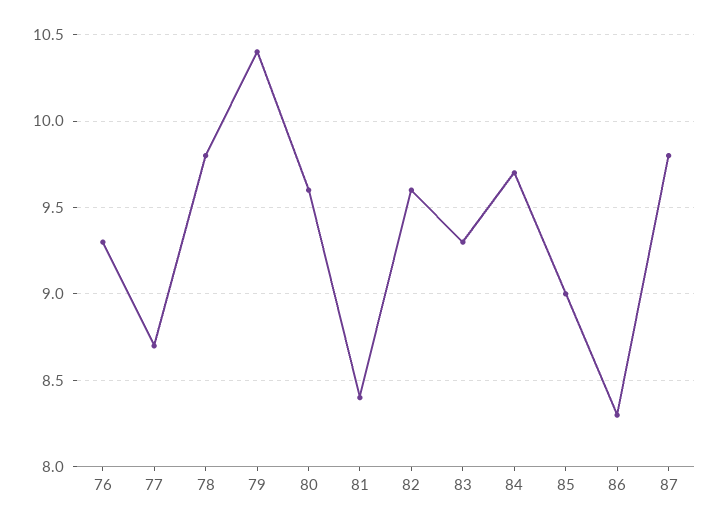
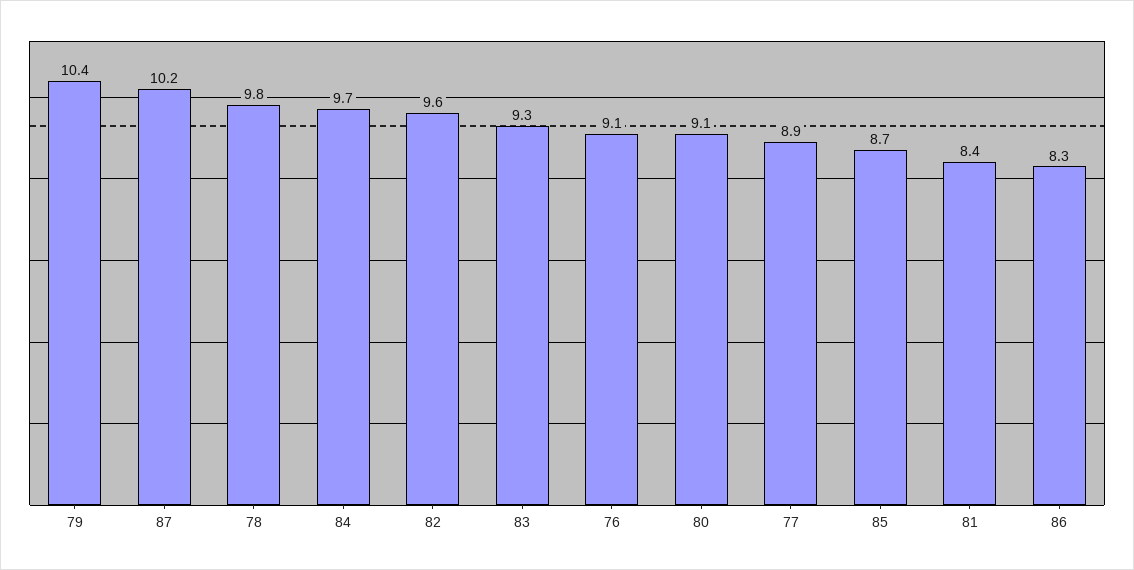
  {
-   "76": 9.3,
+   "76": 9.1,
-   "77": 8.7,
+   "77": 8.9,
    "78": 9.8,
    "79": 10.4,
-   "80": 9.6,
+   "80": 9.1,
    "81": 8.4,
    "82": 9.6,
    "83": 9.3,
    "84": 9.7,
-   "85": 9,
+   "85": 8.7,
    "86": 8.3,
-   "87": 9.8
+   "87": 10.2
  }

